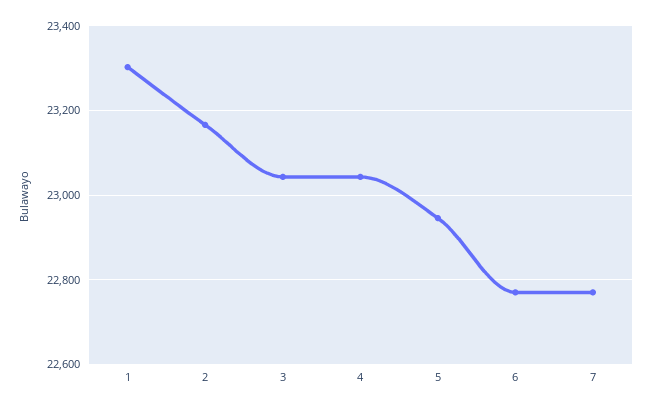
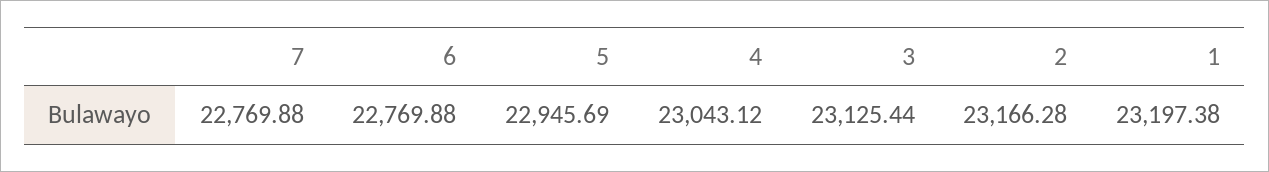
  {
-   "1": 23300,
+   "1": 23197.38,
    "2": 23166.28,
-   "3": 23040,
+   "3": 23125.44,
    "4": 23043.12,
    "5": 22945.69,
    "6": 22769.88,
    "7": 22769.88
  }

